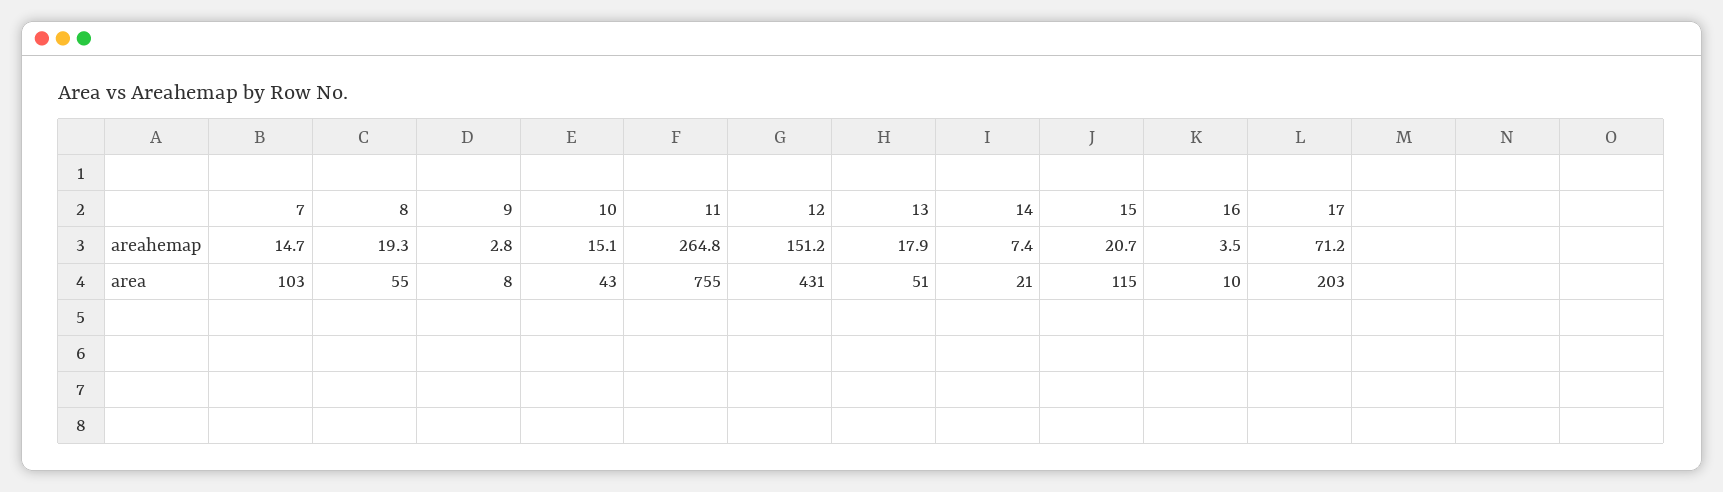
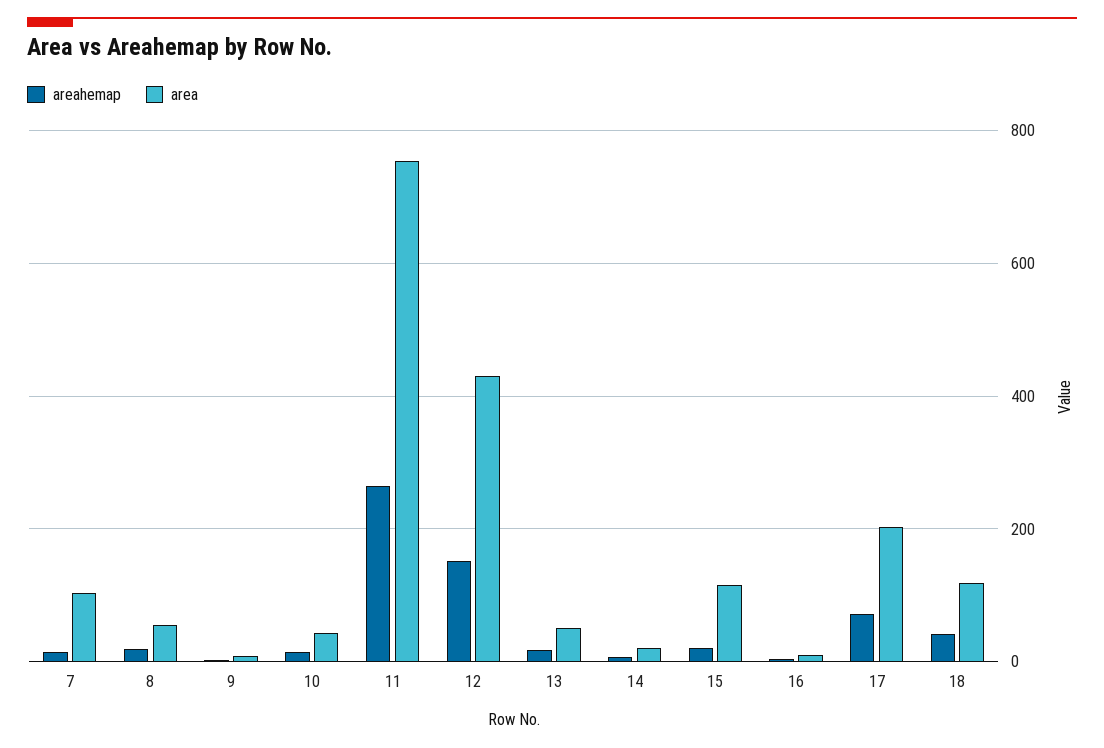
  {
    "areahemap": {
      "7": 14.7,
      "8": 19.3,
      "9": 2.8,
      "10": 15.1,
      "11": 264.8,
      "12": 151.2,
      "13": 17.9,
      "14": 7.4,
      "15": 20.7,
      "16": 3.5,
-     "17": 71.2
+     "17": 71.2,
+     "18": 40
    },
    "area": {
      "7": 103,
      "8": 55,
      "9": 8,
      "10": 43,
      "11": 755,
      "12": 431,
      "13": 51,
      "14": 21,
      "15": 115,
      "16": 10,
-     "17": 203
+     "17": 203,
+     "18": 120
    }
  }

